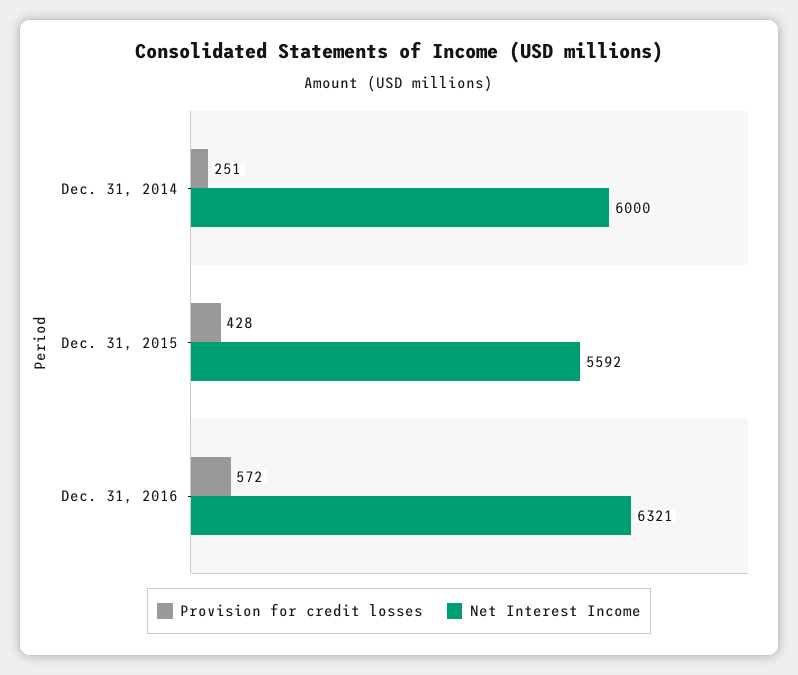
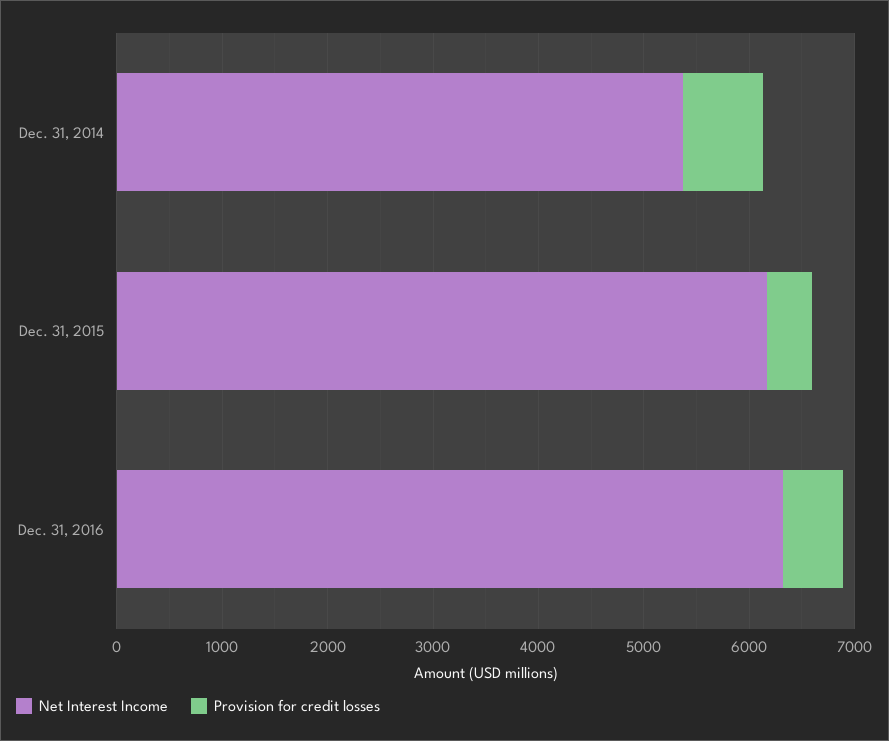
  {
    "Provision for credit losses": {
-     "Dec. 31, 2014": 251,
+     "Dec. 31, 2014": 800,
      "Dec. 31, 2015": 428,
      "Dec. 31, 2016": 572
    },
    "Net Interest Income": {
-     "Dec. 31, 2014": 6000,
+     "Dec. 31, 2014": 5400,
-     "Dec. 31, 2015": 5592,
+     "Dec. 31, 2015": 6200,
      "Dec. 31, 2016": 6321
    }
  }

